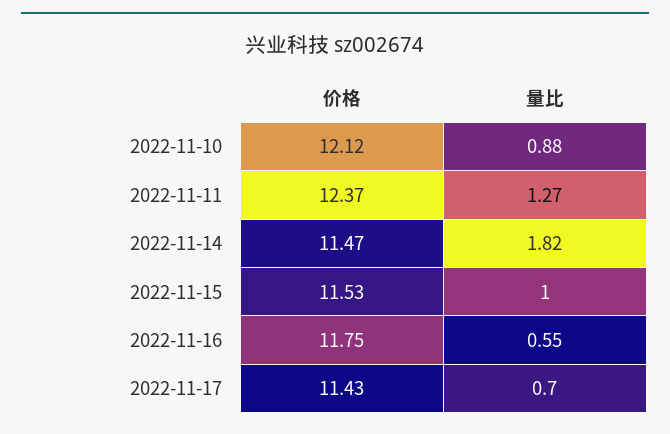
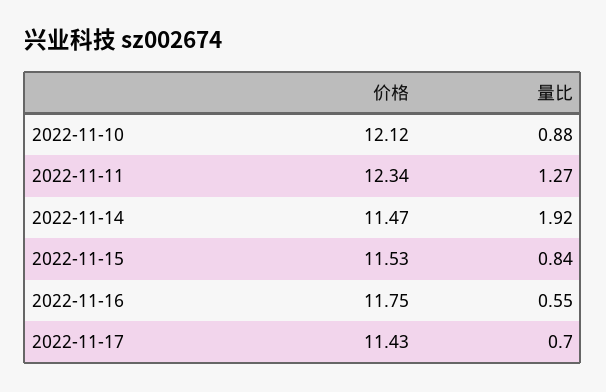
  {
    "价格": {
      "2022-11-10": 12.12,
-     "2022-11-11": 12.37,
+     "2022-11-11": 12.34,
      "2022-11-14": 11.47,
      "2022-11-15": 11.53,
      "2022-11-16": 11.75,
      "2022-11-17": 11.43
    },
    "量比": {
      "2022-11-10": 0.88,
      "2022-11-11": 1.27,
-     "2022-11-14": 1.82,
+     "2022-11-14": 1.92,
-     "2022-11-15": 1,
+     "2022-11-15": 0.84,
      "2022-11-16": 0.55,
      "2022-11-17": 0.7
    }
  }

